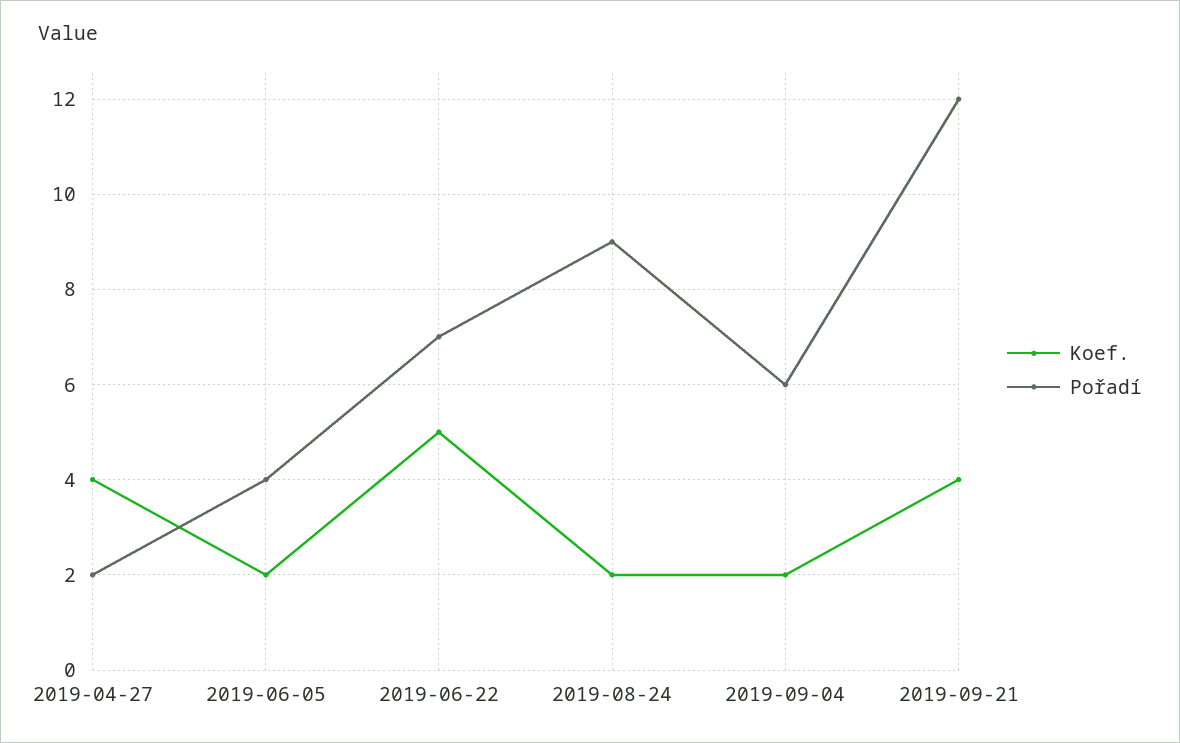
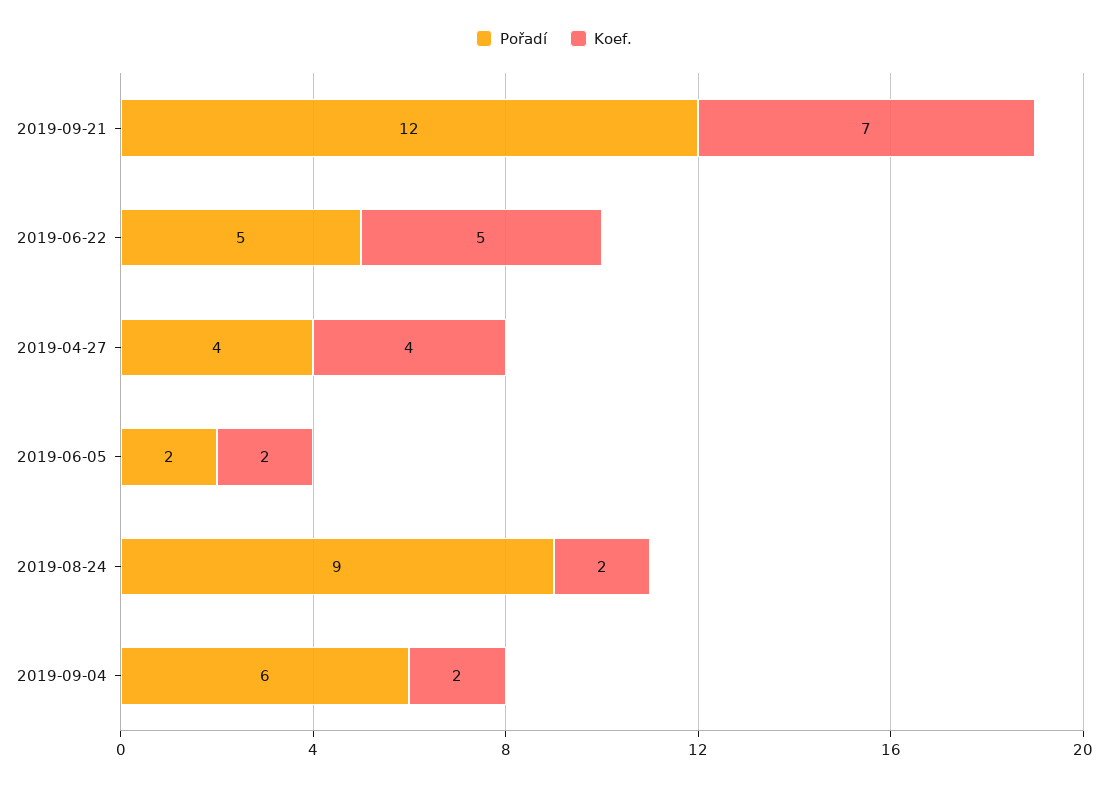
  {
    "Koef.": {
      "2019-04-27": 4,
      "2019-06-05": 2,
      "2019-06-22": 5,
      "2019-08-24": 2,
      "2019-09-04": 2,
-     "2019-09-21": 4
+     "2019-09-21": 7
    },
    "Pořadí": {
-     "2019-04-27": 2,
+     "2019-04-27": 4,
-     "2019-06-05": 4,
+     "2019-06-05": 2,
-     "2019-06-22": 7,
+     "2019-06-22": 5,
      "2019-08-24": 9,
      "2019-09-04": 6,
      "2019-09-21": 12
    }
  }

